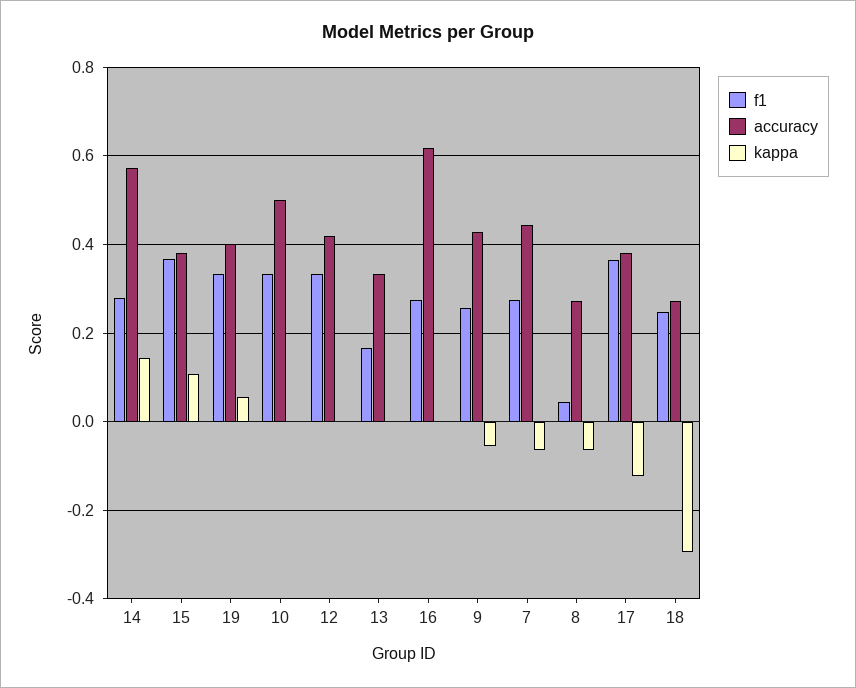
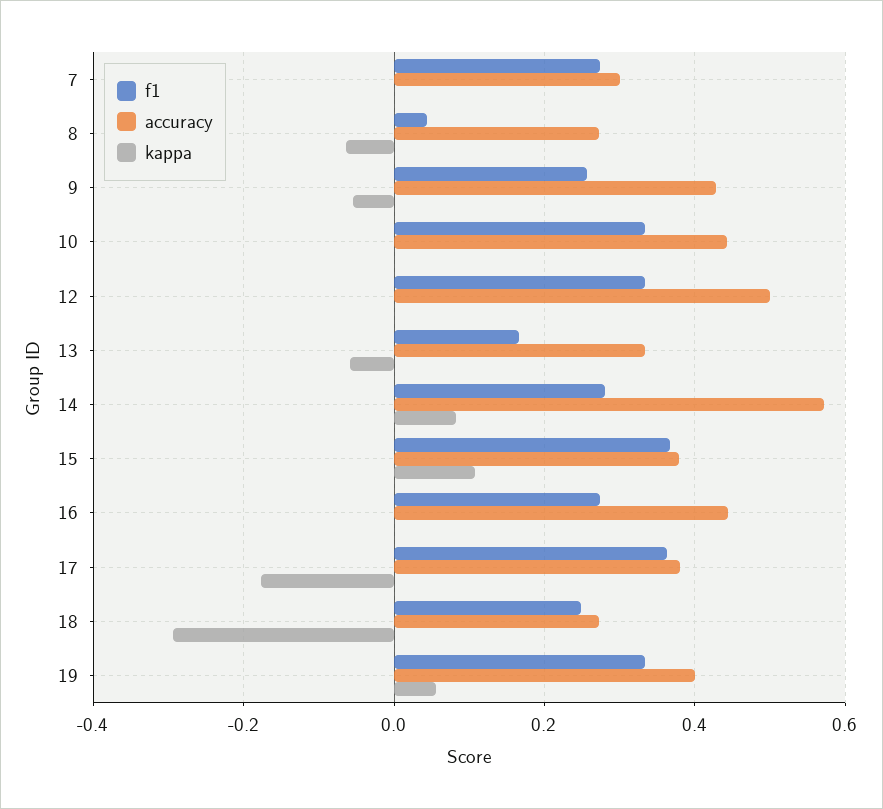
  {
    "f1": {
      "14": 0.28,
      "15": 0.36,
      "19": 0.34,
      "10": 0.34,
      "12": 0.34,
      "13": 0.16,
      "16": 0.28,
      "9": 0.26,
      "7": 0.28,
      "8": 0.04,
      "17": 0.36,
      "18": 0.24
    },
    "accuracy": {
      "14": 0.58,
      "15": 0.38,
      "19": 0.4,
-     "10": 0.5,
+     "10": 0.44,
-     "12": 0.42,
+     "12": 0.5,
      "13": 0.34,
-     "16": 0.62,
+     "16": 0.44,
      "9": 0.42,
-     "7": 0.44,
+     "7": 0.3,
      "8": 0.28,
      "17": 0.38,
      "18": 0.28
    },
    "kappa": {
-     "14": 0.14,
+     "14": 0.08,
      "15": 0.1,
      "19": 0.06,
      "10": 0,
      "12": 0,
-     "13": 0,
+     "13": -0.06,
      "16": 0,
      "9": -0.06,
-     "7": -0.06,
+     "7": 0,
      "8": -0.06,
-     "17": -0.12,
+     "17": -0.18,
      "18": -0.3
    }
  }

